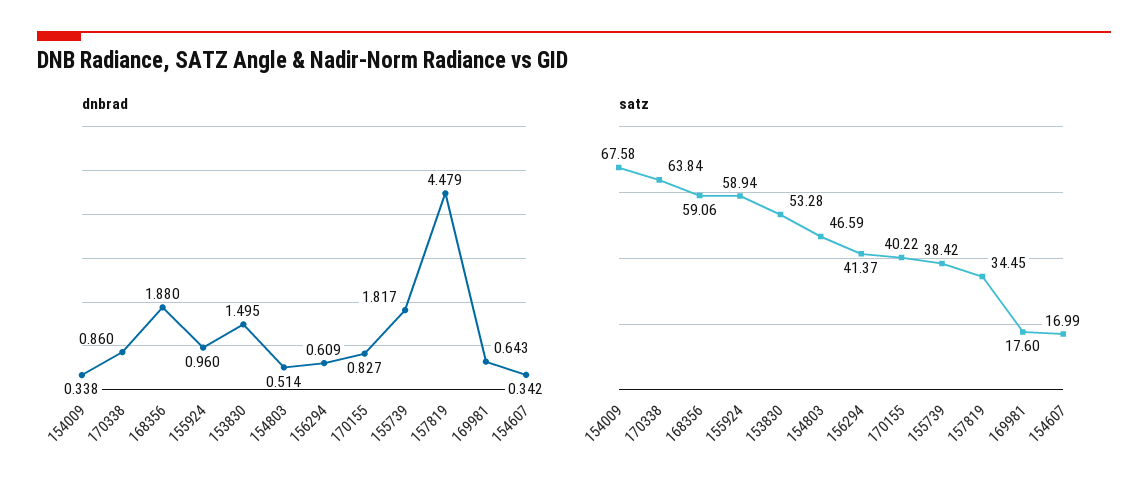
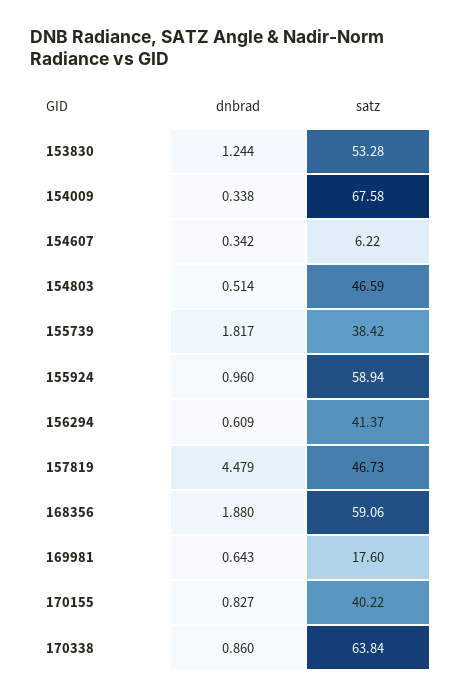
  {
    "dnbrad": {
      "154009": 0.338,
      "170338": 0.86,
      "168356": 1.88,
      "155924": 0.96,
-     "153830": 1.495,
+     "153830": 1.244,
      "154803": 0.514,
      "156294": 0.609,
      "170155": 0.827,
      "155739": 1.817,
      "157819": 4.479,
      "169981": 0.643,
      "154607": 0.342
    },
    "satz": {
      "154009": 67.58,
      "170338": 63.84,
      "168356": 59.06,
      "155924": 58.94,
      "153830": 53.28,
      "154803": 46.59,
      "156294": 41.37,
      "170155": 40.22,
      "155739": 38.42,
-     "157819": 34.45,
+     "157819": 46.73,
      "169981": 17.6,
-     "154607": 16.99
+     "154607": 6.22
    }
  }

